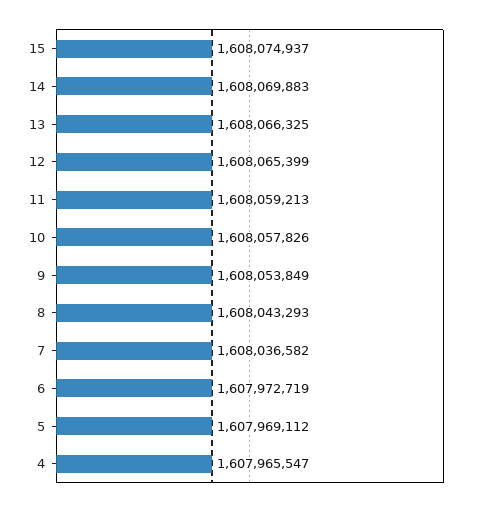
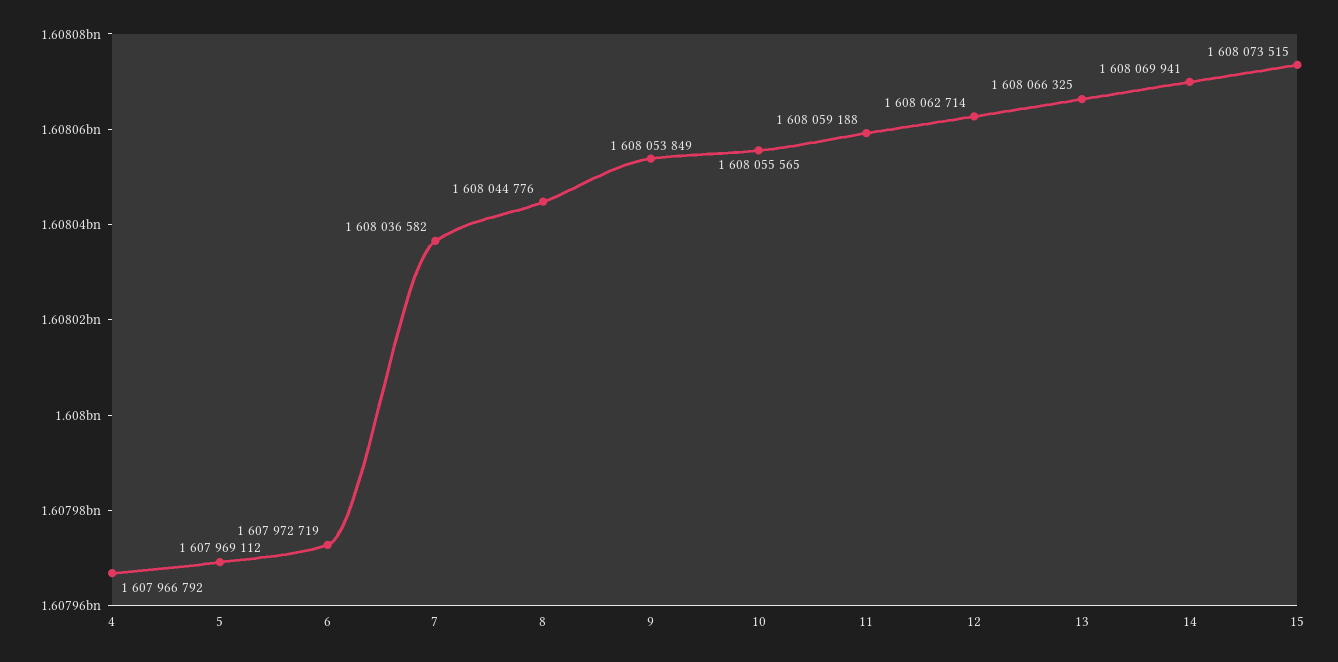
  {
-   "15": 1608074937,
+   "15": 1608073515,
-   "14": 1608069883,
+   "14": 1608069941,
    "13": 1608066325,
-   "12": 1608065399,
+   "12": 1608062714,
-   "11": 1608059213,
+   "11": 1608059188,
-   "10": 1608057826,
+   "10": 1608055565,
    "9": 1608053849,
-   "8": 1608043293,
+   "8": 1608044776,
    "7": 1608036582,
    "6": 1607972719,
    "5": 1607969112,
-   "4": 1607965547
+   "4": 1607966792
  }

